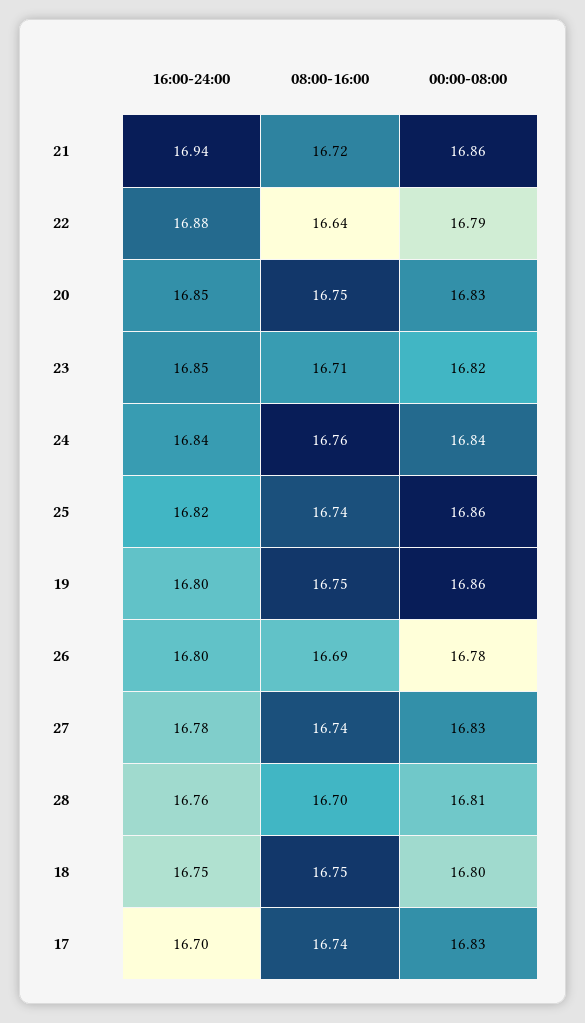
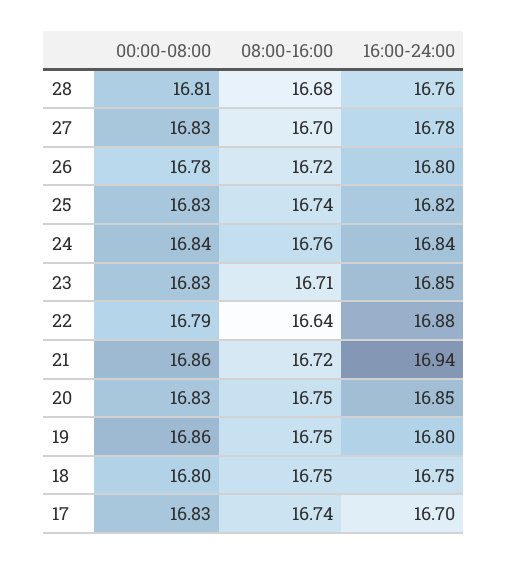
  {
    "16:00-24:00": {
      "21": 16.94,
      "22": 16.88,
      "20": 16.85,
      "23": 16.85,
      "24": 16.84,
      "25": 16.82,
      "19": 16.8,
      "26": 16.8,
      "27": 16.78,
      "28": 16.76,
      "18": 16.75,
      "17": 16.7
    },
    "08:00-16:00": {
      "21": 16.72,
      "22": 16.64,
      "20": 16.75,
      "23": 16.71,
      "24": 16.76,
      "25": 16.74,
      "19": 16.75,
-     "26": 16.69,
+     "26": 16.72,
-     "27": 16.74,
+     "27": 16.7,
-     "28": 16.7,
+     "28": 16.68,
      "18": 16.75,
      "17": 16.74
    },
    "00:00-08:00": {
      "21": 16.86,
      "22": 16.79,
      "20": 16.83,
-     "23": 16.82,
+     "23": 16.83,
      "24": 16.84,
-     "25": 16.86,
+     "25": 16.83,
      "19": 16.86,
      "26": 16.78,
      "27": 16.83,
      "28": 16.81,
      "18": 16.8,
      "17": 16.83
    }
  }

